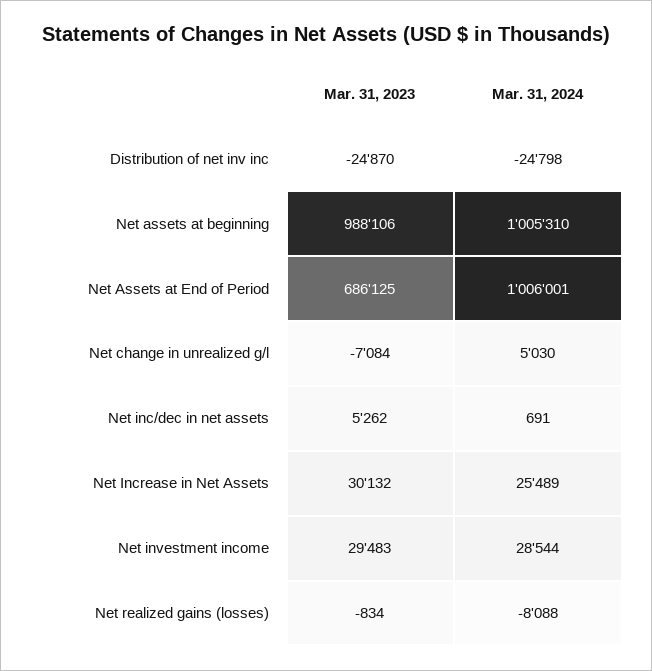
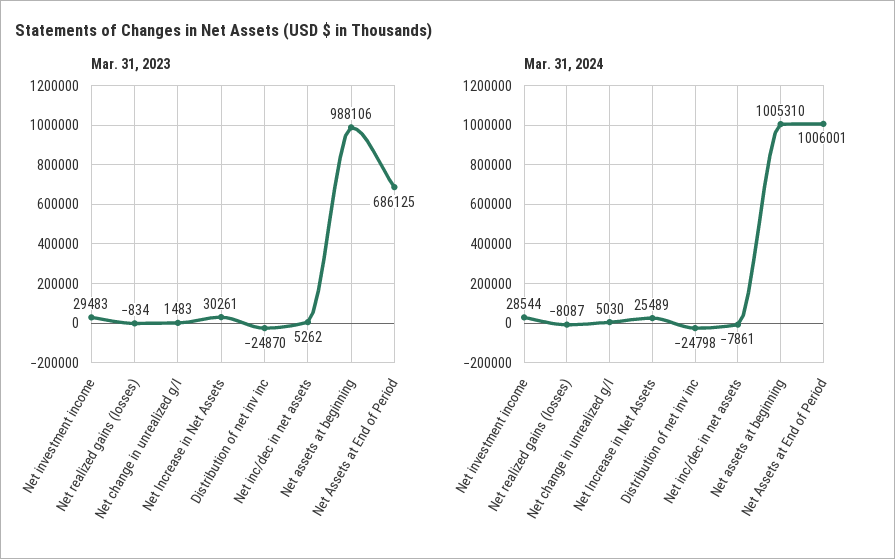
  {
    "Mar. 31, 2023": {
      "Distribution of net inv inc": -24870,
      "Net assets at beginning": 988106,
      "Net Assets at End of Period": 686125,
-     "Net change in unrealized g/l": -7084,
+     "Net change in unrealized g/l": 1483,
      "Net inc/dec in net assets": 5262,
-     "Net Increase in Net Assets": 30132,
+     "Net Increase in Net Assets": 30261,
      "Net investment income": 29483,
      "Net realized gains (losses)": -834
    },
    "Mar. 31, 2024": {
      "Distribution of net inv inc": -24798,
      "Net assets at beginning": 1005310,
      "Net Assets at End of Period": 1006001,
      "Net change in unrealized g/l": 5030,
-     "Net inc/dec in net assets": 691,
+     "Net inc/dec in net assets": -7861,
      "Net Increase in Net Assets": 25489,
      "Net investment income": 28544,
-     "Net realized gains (losses)": -8088
+     "Net realized gains (losses)": -8087
    }
  }

